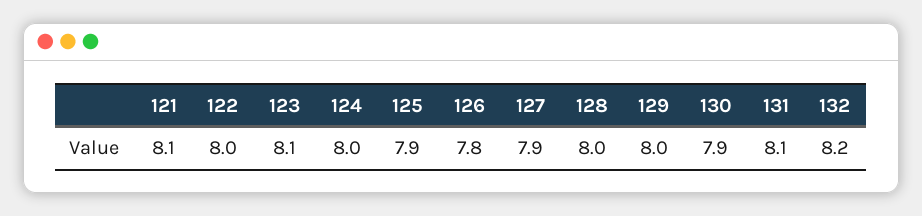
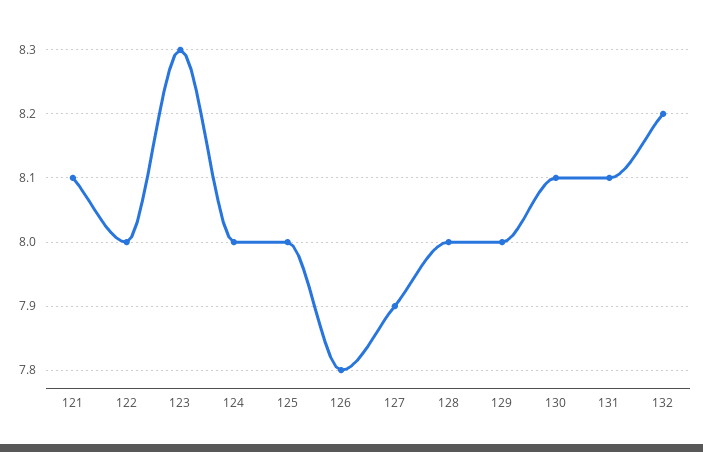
  {
    "121": 8.1,
    "122": 8,
-   "123": 8.1,
+   "123": 8.3,
    "124": 8,
-   "125": 7.9,
+   "125": 8,
    "126": 7.8,
    "127": 7.9,
    "128": 8,
    "129": 8,
-   "130": 7.9,
+   "130": 8.1,
    "131": 8.1,
    "132": 8.2
  }

